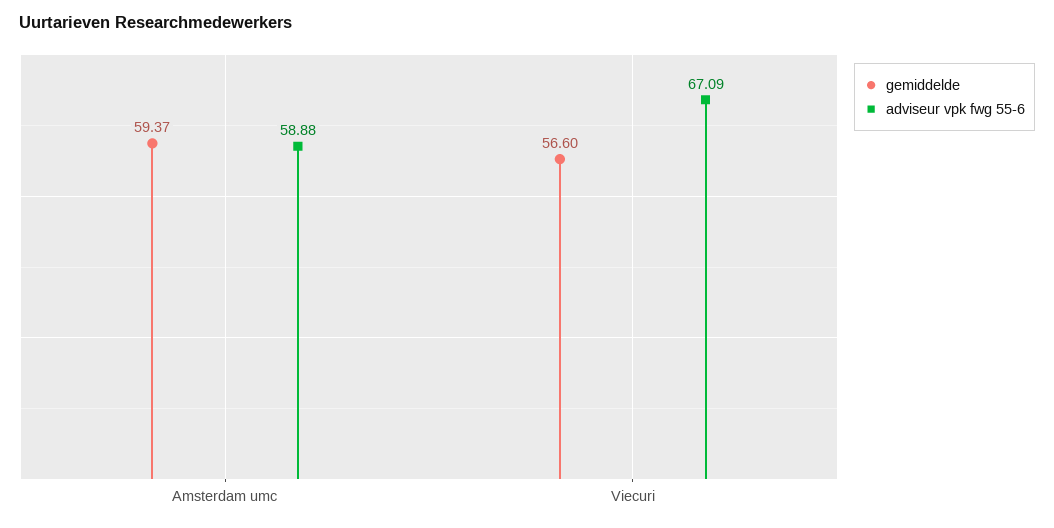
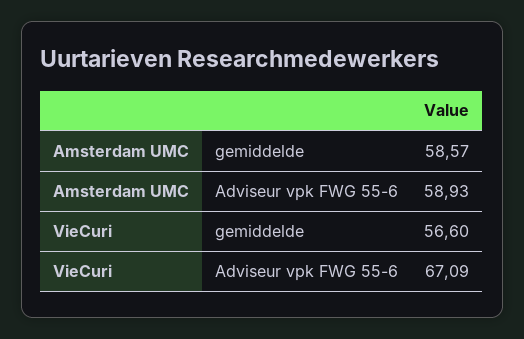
  {
    "gemiddelde": {
-     "Amsterdam umc": 59.37,
+     "Amsterdam umc": 58.57,
      "Viecuri": 56.6
    },
    "adviseur vpk fwg 55-6": {
-     "Amsterdam umc": 58.88,
+     "Amsterdam umc": 58.93,
      "Viecuri": 67.09
    }
  }

